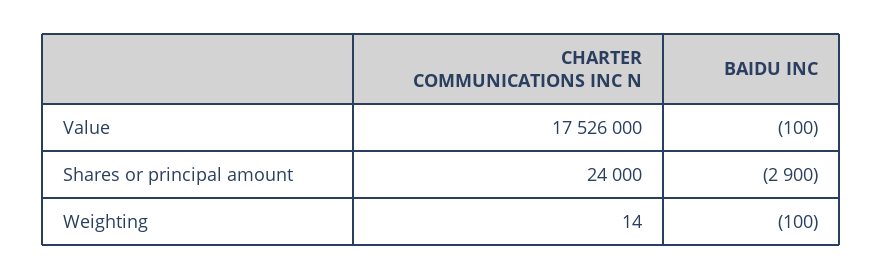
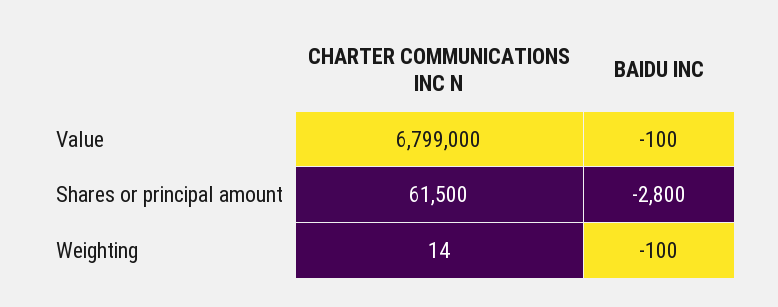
  {
    "CHARTER COMMUNICATIONS INC N": {
-     "Value": 17526000,
+     "Value": 6799000,
-     "Shares or principal amount": 24000,
+     "Shares or principal amount": 61500,
      "Weighting": 14
    },
    "BAIDU INC": {
      "Value": -100,
-     "Shares or principal amount": -2900,
+     "Shares or principal amount": -2800,
      "Weighting": -100
    }
  }

